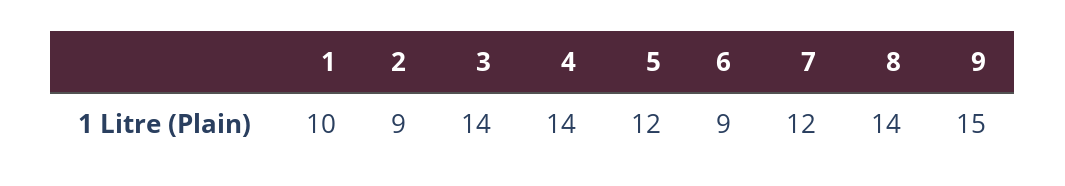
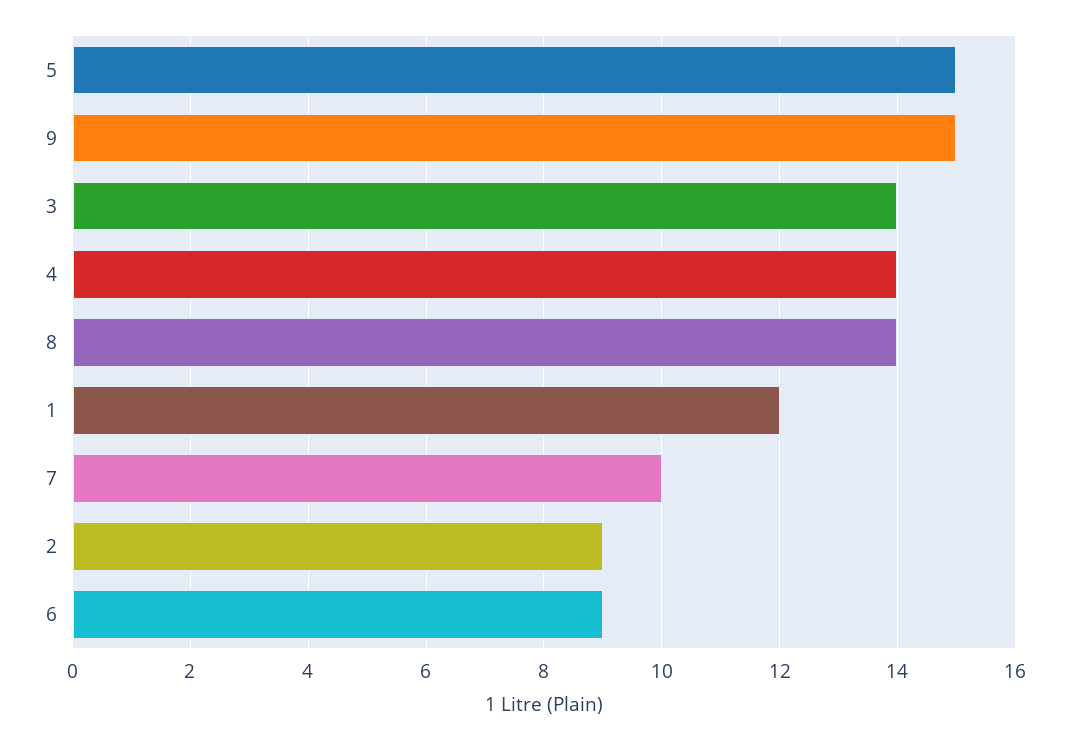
  {
-   "1": 10,
+   "1": 12,
    "2": 9,
    "3": 14,
    "4": 14,
-   "5": 12,
+   "5": 15,
    "6": 9,
-   "7": 12,
+   "7": 10,
    "8": 14,
    "9": 15
  }

